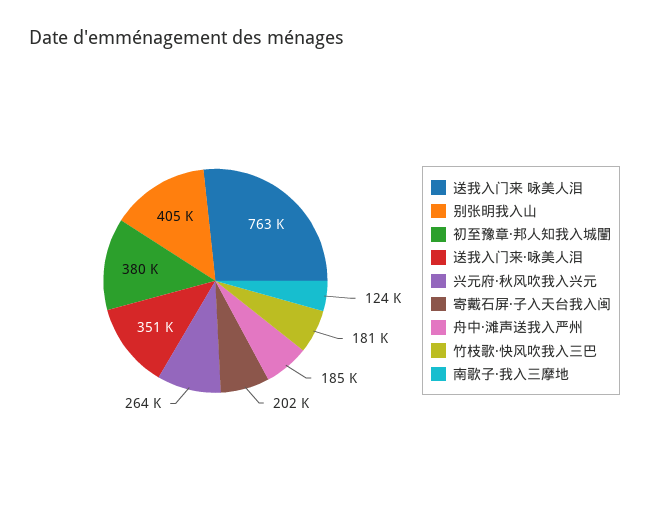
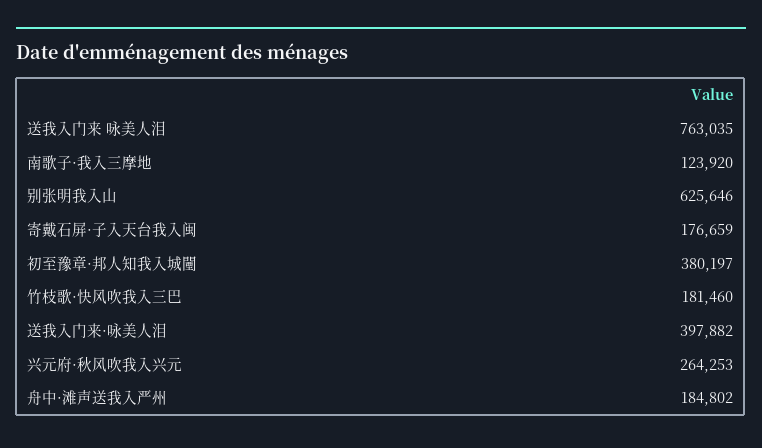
  {
    "送我入门来 咏美人泪": 763035,
-   "别张明我入山": 405000,
+   "别张明我入山": 625646,
    "初至豫章·邦人知我入城闉": 380197,
-   "送我入门来·咏美人泪": 351000,
+   "送我入门来·咏美人泪": 397882,
    "兴元府·秋风吹我入兴元": 264253,
-   "寄戴石屏·子入天台我入闽": 202000,
+   "寄戴石屏·子入天台我入闽": 176659,
    "舟中·滩声送我入严州": 184802,
    "竹枝歌·快风吹我入三巴": 181460,
    "南歌子·我入三摩地": 123920
  }

